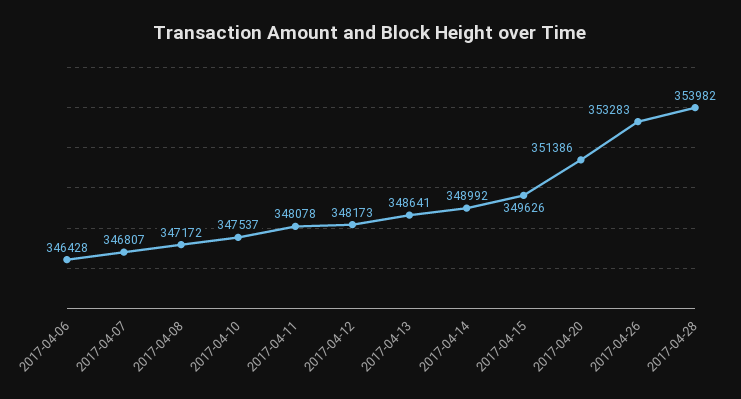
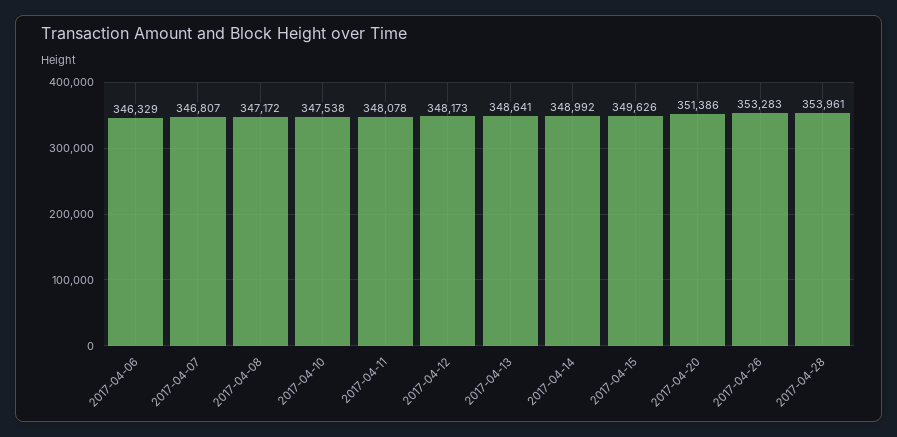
  {
-   "2017-04-06": 346428,
+   "2017-04-06": 346329,
    "2017-04-07": 346807,
    "2017-04-08": 347172,
-   "2017-04-10": 347537,
+   "2017-04-10": 347538,
    "2017-04-11": 348078,
    "2017-04-12": 348173,
    "2017-04-13": 348641,
    "2017-04-14": 348992,
    "2017-04-15": 349626,
    "2017-04-20": 351386,
    "2017-04-26": 353283,
-   "2017-04-28": 353982
+   "2017-04-28": 353961
  }

